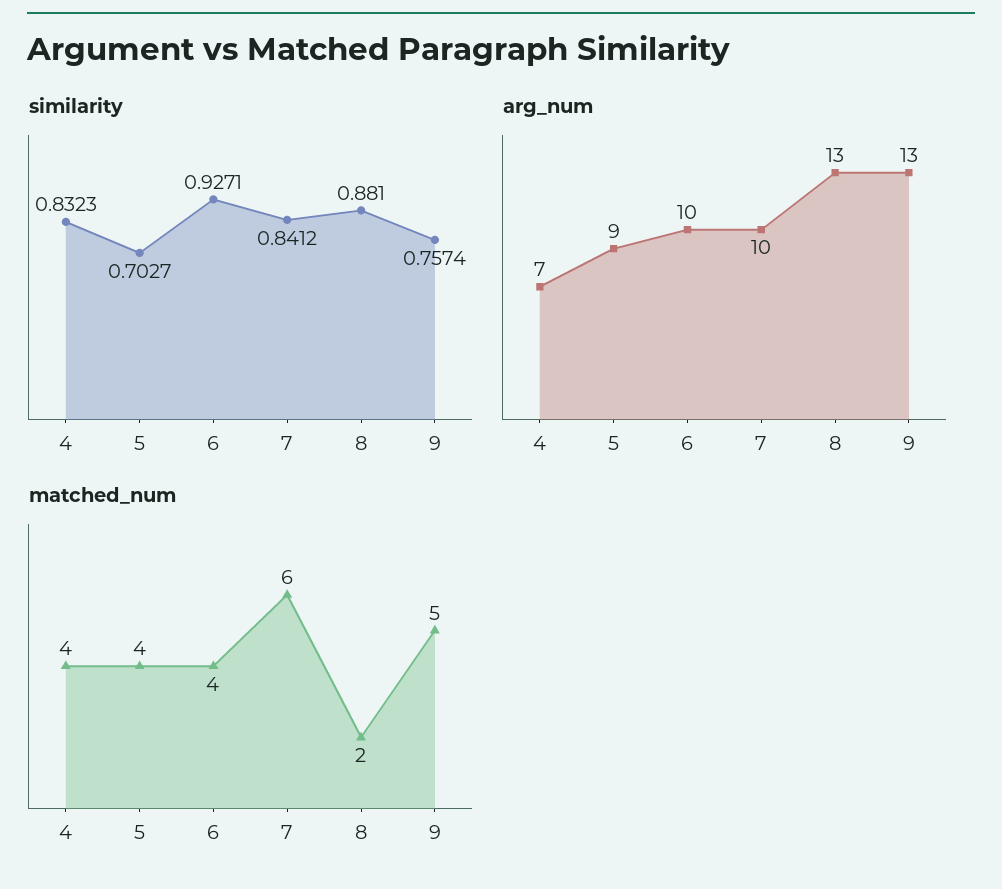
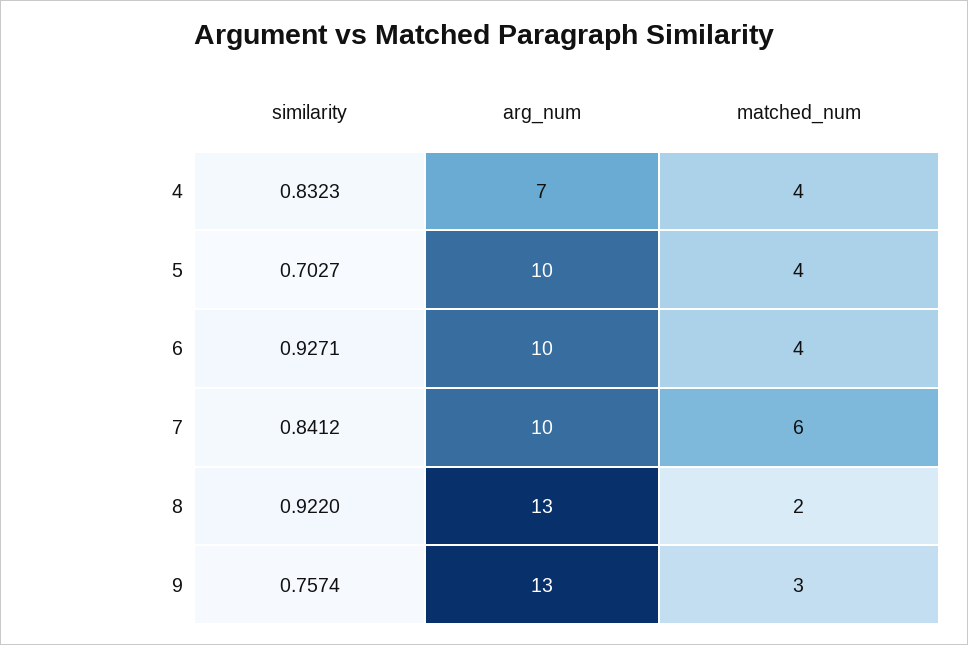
  {
    "similarity": {
      "4": 0.8323,
      "5": 0.7027,
      "6": 0.9271,
      "7": 0.8412,
-     "8": 0.881,
+     "8": 0.922,
      "9": 0.7574
    },
    "arg_num": {
      "4": 7,
-     "5": 9,
+     "5": 10,
      "6": 10,
      "7": 10,
      "8": 13,
      "9": 13
    },
    "matched_num": {
      "4": 4,
      "5": 4,
      "6": 4,
      "7": 6,
      "8": 2,
-     "9": 5
+     "9": 3
    }
  }

